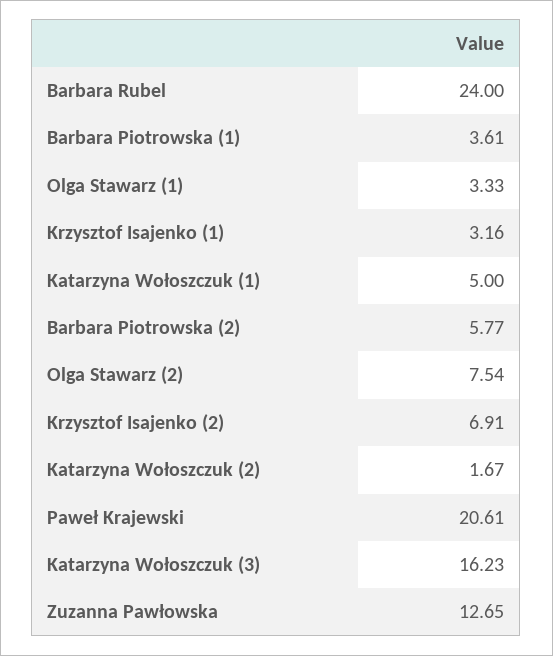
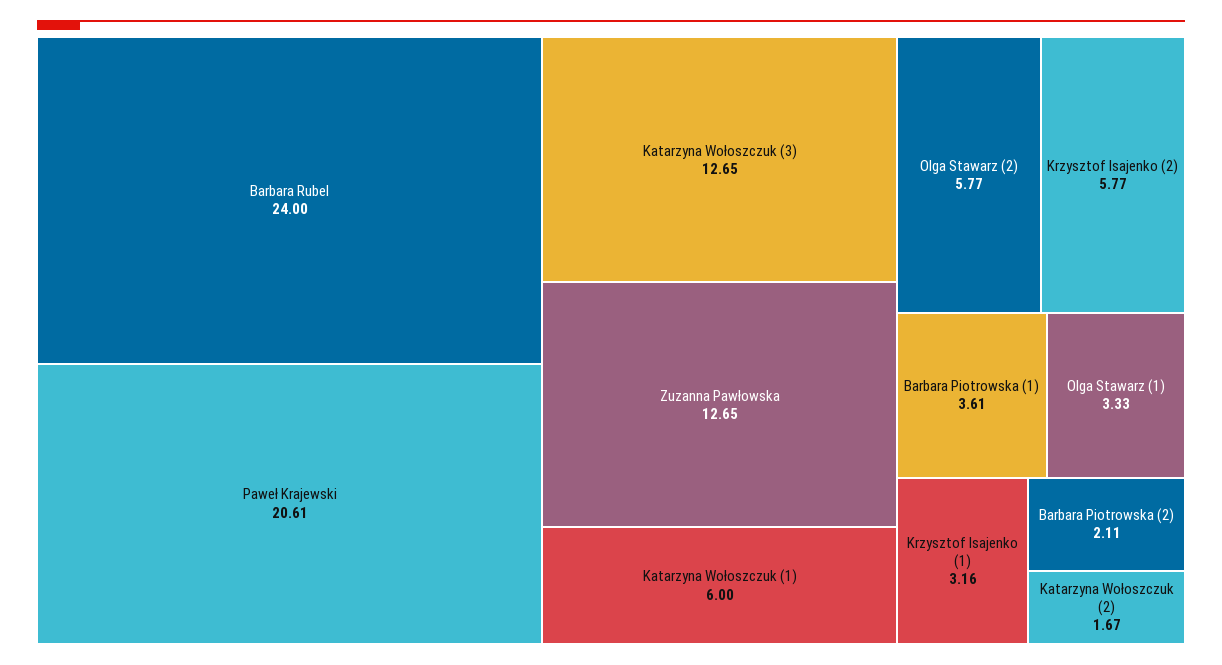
  {
    "Barbara Rubel": 24,
    "Barbara Piotrowska (1)": 3.61,
    "Olga Stawarz (1)": 3.33,
    "Krzysztof Isajenko (1)": 3.16,
-   "Katarzyna Wołoszczuk (1)": 5,
+   "Katarzyna Wołoszczuk (1)": 6,
-   "Barbara Piotrowska (2)": 5.77,
+   "Barbara Piotrowska (2)": 2.11,
-   "Olga Stawarz (2)": 7.54,
+   "Olga Stawarz (2)": 5.77,
-   "Krzysztof Isajenko (2)": 6.91,
+   "Krzysztof Isajenko (2)": 5.77,
    "Katarzyna Wołoszczuk (2)": 1.67,
    "Paweł Krajewski": 20.61,
-   "Katarzyna Wołoszczuk (3)": 16.23,
+   "Katarzyna Wołoszczuk (3)": 12.65,
    "Zuzanna Pawłowska": 12.65
  }

